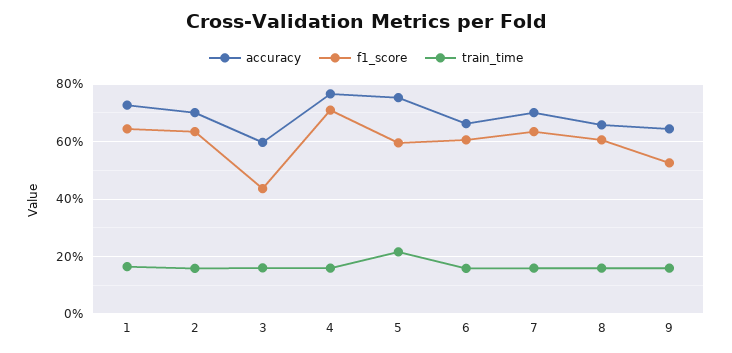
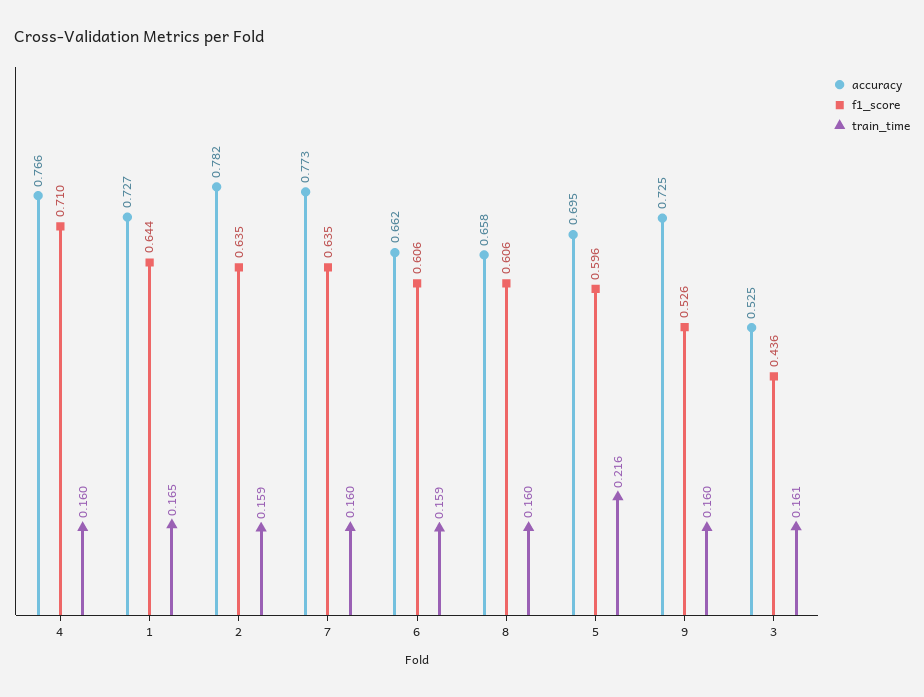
  {
    "accuracy": {
      "1": 0.727,
-     "2": 0.7,
+     "2": 0.782,
-     "3": 0.6,
+     "3": 0.525,
      "4": 0.766,
-     "5": 0.75,
+     "5": 0.695,
      "6": 0.662,
-     "7": 0.7,
+     "7": 0.773,
      "8": 0.658,
-     "9": 0.65
+     "9": 0.725
    },
    "f1_score": {
      "1": 0.644,
      "2": 0.635,
      "3": 0.436,
      "4": 0.71,
      "5": 0.596,
      "6": 0.606,
      "7": 0.635,
      "8": 0.606,
      "9": 0.526
    },
    "train_time": {
      "1": 0.165,
      "2": 0.159,
      "3": 0.161,
      "4": 0.16,
      "5": 0.216,
      "6": 0.159,
      "7": 0.16,
      "8": 0.16,
      "9": 0.16
    }
  }

